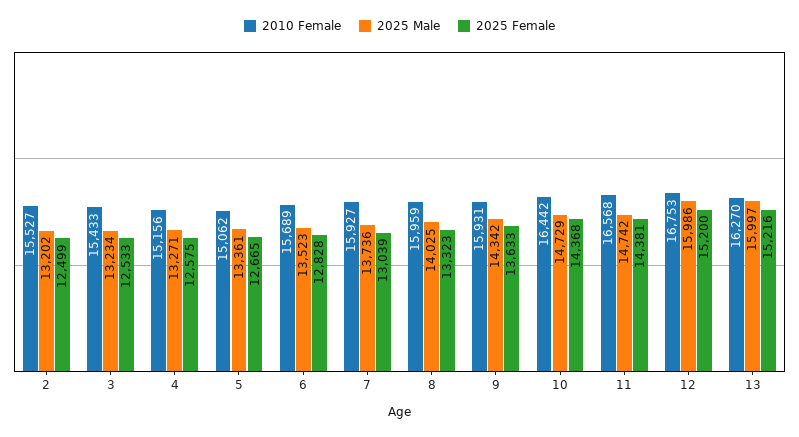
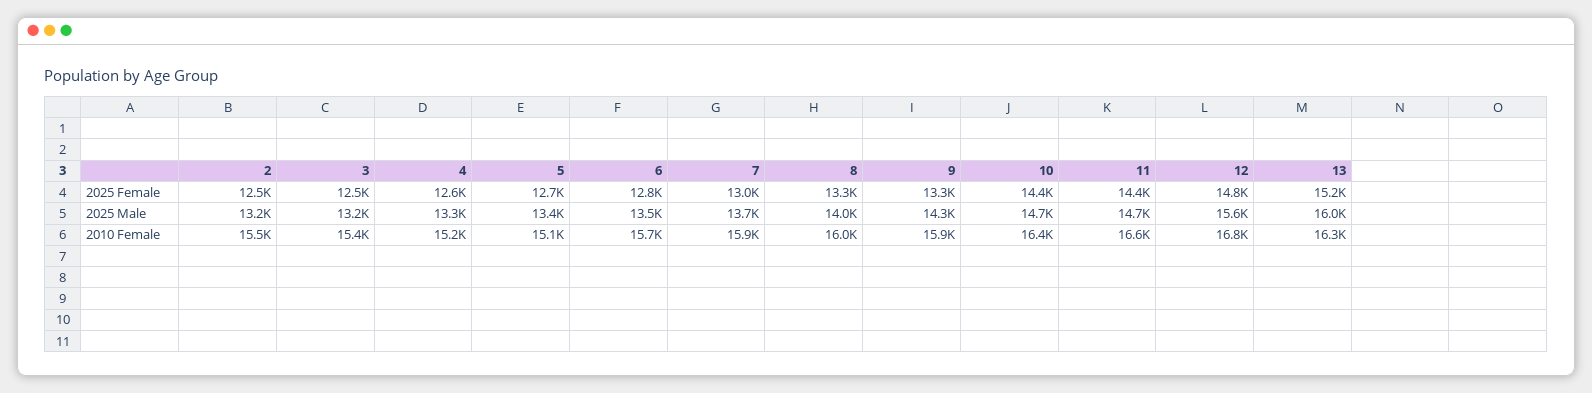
  {
    "2010 Female": {
      "2": 15527,
      "3": 15433,
      "4": 15156,
      "5": 15062,
      "6": 15689,
      "7": 15927,
      "8": 15959,
      "9": 15931,
      "10": 16442,
      "11": 16568,
      "12": 16753,
      "13": 16270
    },
    "2025 Male": {
      "2": 13202,
      "3": 13234,
      "4": 13271,
      "5": 13361,
      "6": 13523,
      "7": 13736,
      "8": 14025,
      "9": 14342,
      "10": 14729,
      "11": 14742,
-     "12": 15986,
+     "12": 15600,
      "13": 15997
    },
    "2025 Female": {
      "2": 12499,
      "3": 12533,
      "4": 12575,
      "5": 12665,
      "6": 12828,
      "7": 13039,
      "8": 13323,
-     "9": 13633,
+     "9": 13300,
      "10": 14368,
      "11": 14381,
-     "12": 15200,
+     "12": 14800,
      "13": 15216
    }
  }

